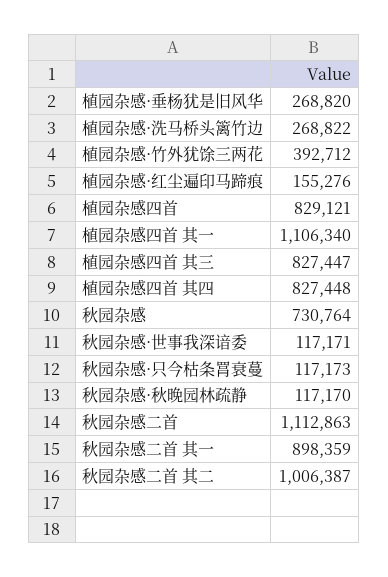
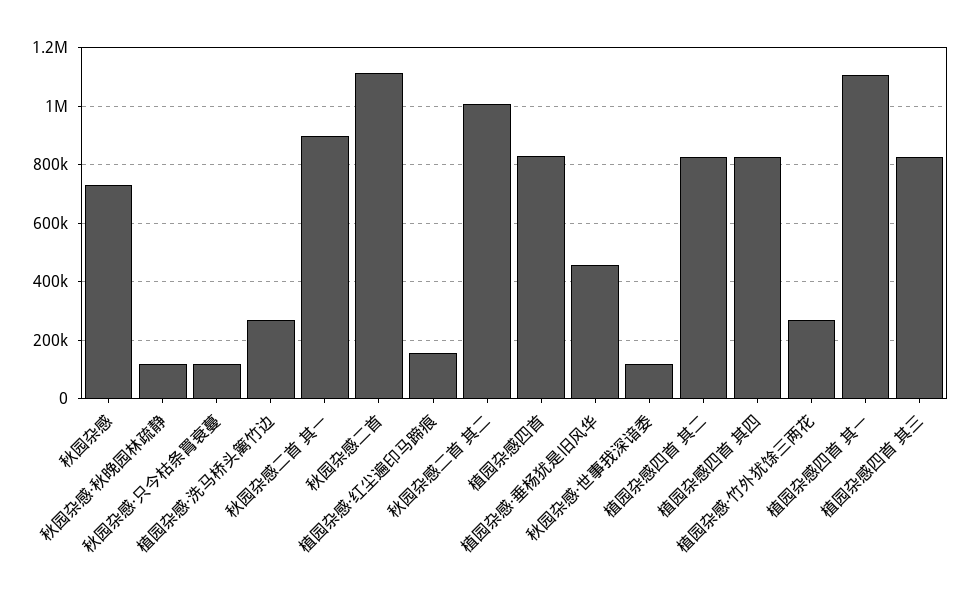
  {
-   "植园杂感·垂杨犹是旧风华": 268820,
+   "植园杂感·垂杨犹是旧风华": 450000,
    "植园杂感·洗马桥头篱竹边": 268822,
-   "植园杂感·竹外犹馀三两花": 392712,
+   "植园杂感·竹外犹馀三两花": 275000,
    "植园杂感·红尘遍印马蹄痕": 155276,
    "植园杂感四首": 829121,
    "植园杂感四首 其一": 1106340,
    "植园杂感四首 其三": 827447,
    "植园杂感四首 其四": 827448,
    "秋园杂感": 730764,
    "秋园杂感·世事我深谙委": 117171,
    "秋园杂感·只今枯条罥衰蔓": 117173,
    "秋园杂感·秋晚园林疏静": 117170,
    "秋园杂感二首": 1112863,
    "秋园杂感二首 其一": 898359,
-   "秋园杂感二首 其二": 1006387
+   "秋园杂感二首 其二": 1006387,
+   "植园杂感四首 其二": 825000
  }

